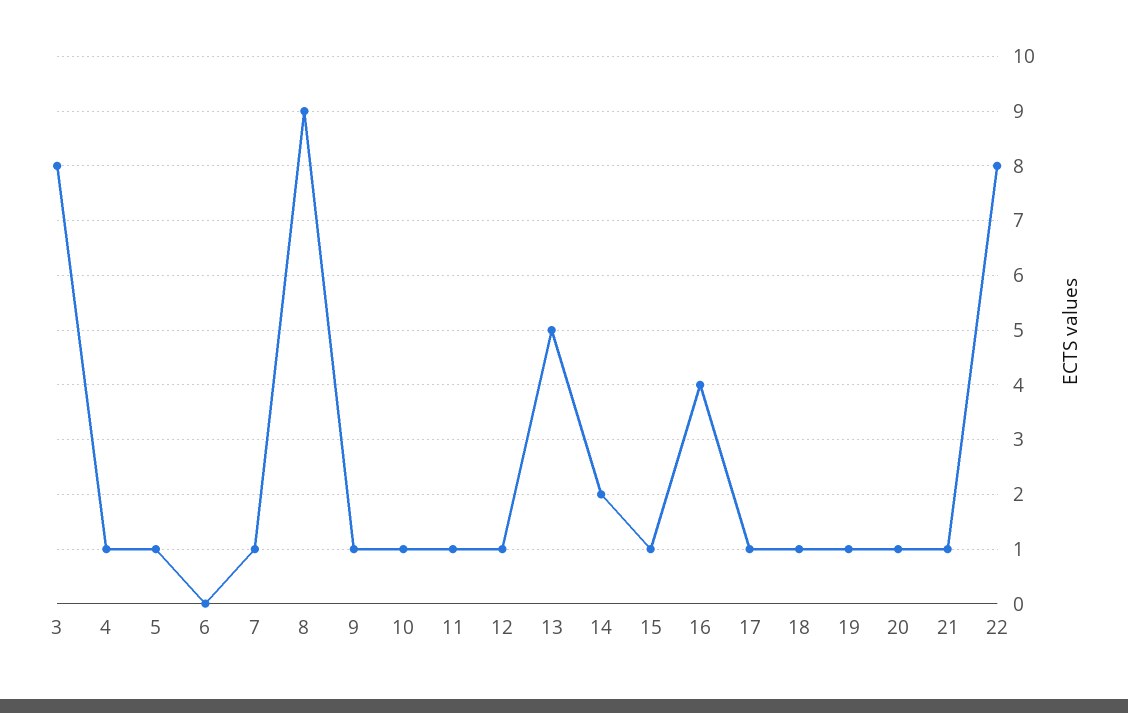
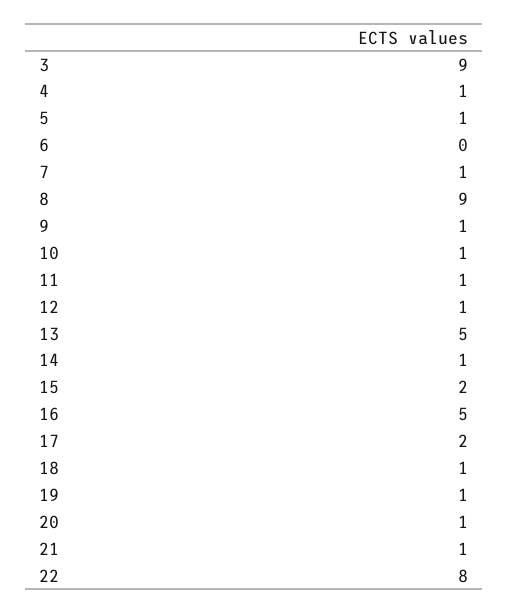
  {
-   "3": 8,
+   "3": 9,
    "4": 1,
    "5": 1,
    "6": 0,
    "7": 1,
    "8": 9,
    "9": 1,
    "10": 1,
    "11": 1,
    "12": 1,
    "13": 5,
-   "14": 2,
+   "14": 1,
-   "15": 1,
+   "15": 2,
-   "16": 4,
+   "16": 5,
-   "17": 1,
+   "17": 2,
    "18": 1,
    "19": 1,
    "20": 1,
    "21": 1,
    "22": 8
  }

